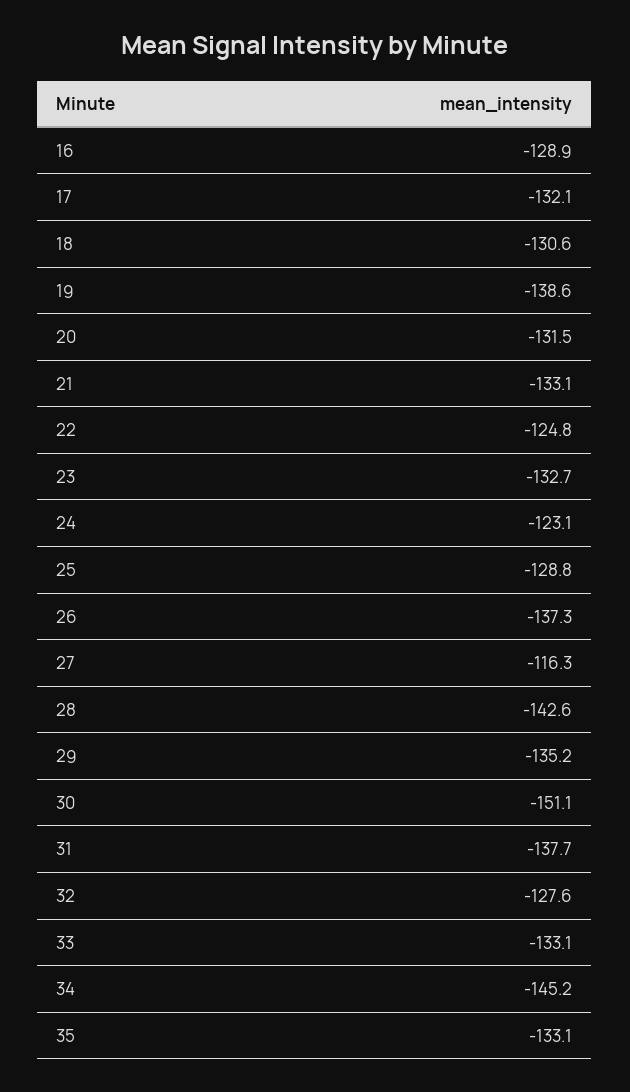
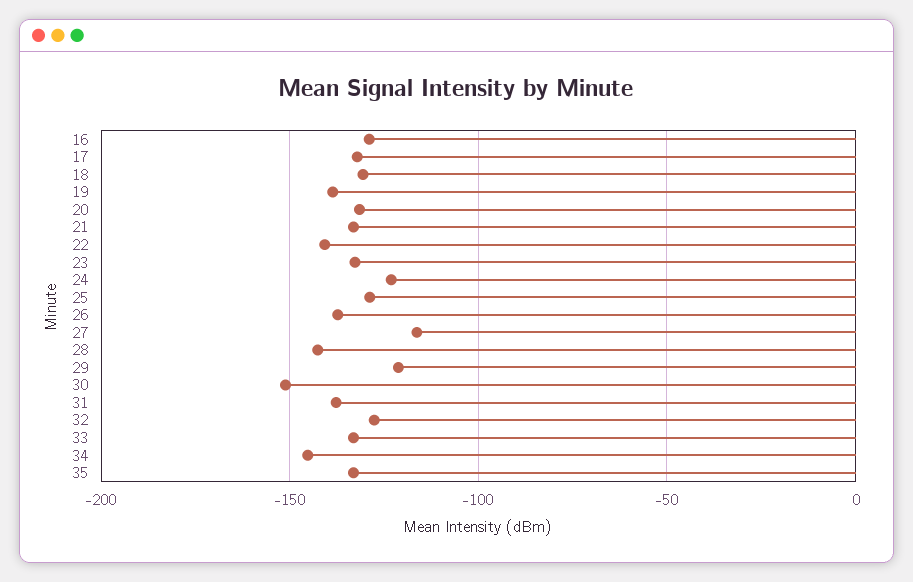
  {
    "16": -128.9,
    "17": -132.1,
    "18": -130.6,
    "19": -138.6,
    "20": -131.5,
    "21": -133.1,
-   "22": -124.8,
+   "22": -140,
    "23": -132.7,
    "24": -123.1,
    "25": -128.8,
    "26": -137.3,
    "27": -116.3,
    "28": -142.6,
-   "29": -135.2,
+   "29": -120,
    "30": -151.1,
    "31": -137.7,
    "32": -127.6,
    "33": -133.1,
    "34": -145.2,
    "35": -133.1
  }

